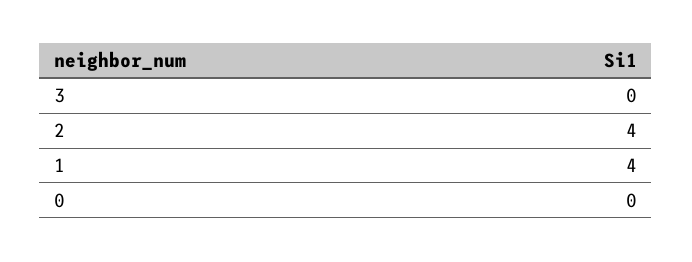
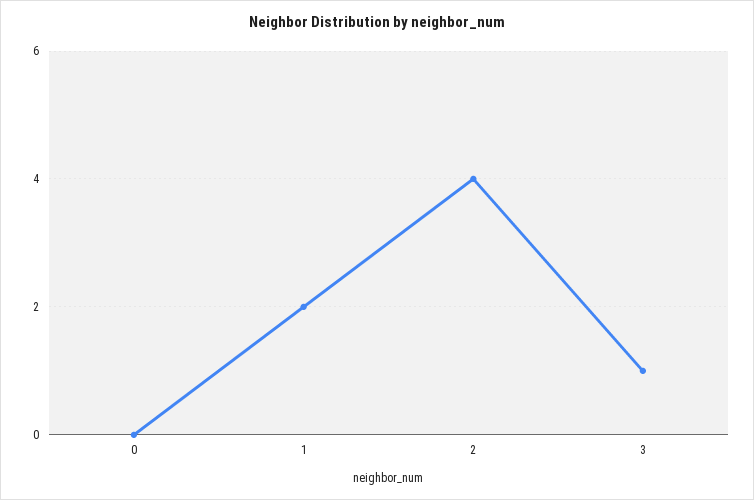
  {
-   "3": 0,
+   "3": 1,
    "2": 4,
-   "1": 4,
+   "1": 2,
    "0": 0
  }

